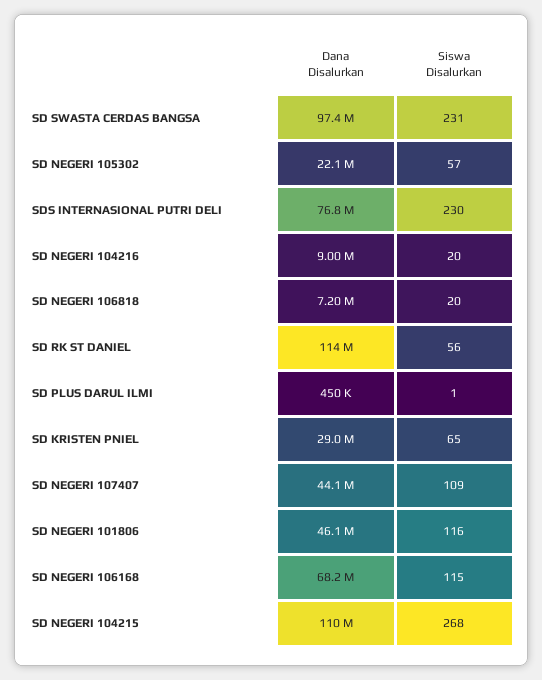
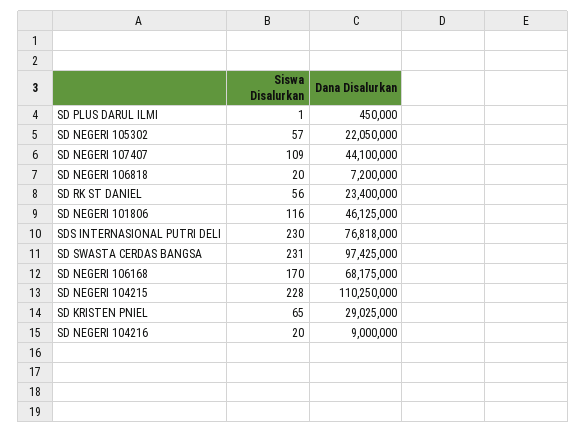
  {
    "Dana Disalurkan": {
      "SD SWASTA CERDAS BANGSA": 97425000,
      "SD NEGERI 105302": 22050000,
      "SDS INTERNASIONAL PUTRI DELI": 76818000,
      "SD NEGERI 104216": 9000000,
      "SD NEGERI 106818": 7200000,
-     "SD RK ST DANIEL": 114000000,
+     "SD RK ST DANIEL": 23400000,
      "SD PLUS DARUL ILMI": 450000,
      "SD KRISTEN PNIEL": 29025000,
      "SD NEGERI 107407": 44100000,
      "SD NEGERI 101806": 46125000,
      "SD NEGERI 106168": 68175000,
      "SD NEGERI 104215": 110250000
    },
    "Siswa Disalurkan": {
      "SD SWASTA CERDAS BANGSA": 231,
      "SD NEGERI 105302": 57,
      "SDS INTERNASIONAL PUTRI DELI": 230,
      "SD NEGERI 104216": 20,
      "SD NEGERI 106818": 20,
      "SD RK ST DANIEL": 56,
      "SD PLUS DARUL ILMI": 1,
      "SD KRISTEN PNIEL": 65,
      "SD NEGERI 107407": 109,
      "SD NEGERI 101806": 116,
-     "SD NEGERI 106168": 115,
+     "SD NEGERI 106168": 170,
-     "SD NEGERI 104215": 268
+     "SD NEGERI 104215": 228
    }
  }

